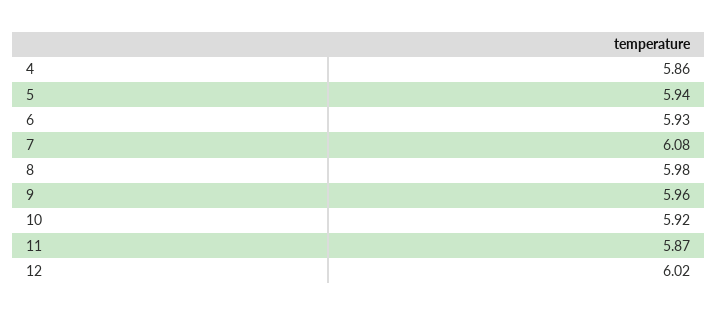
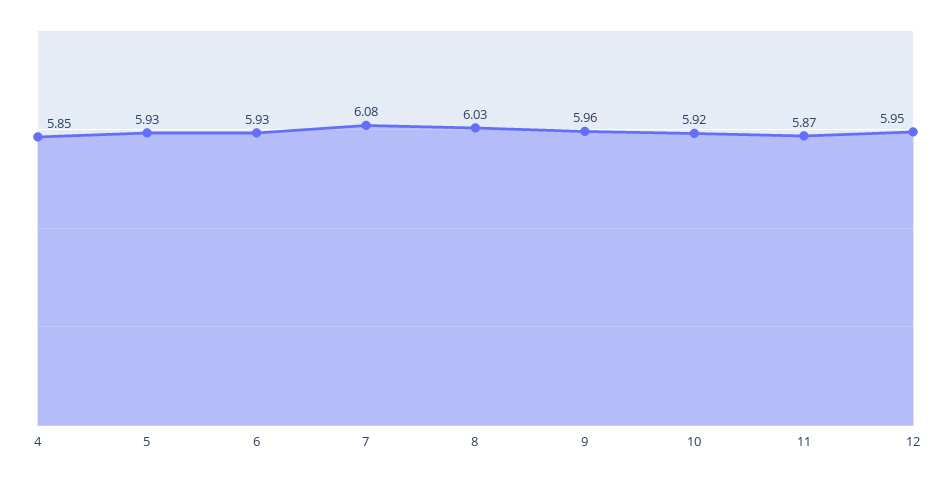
  {
-   "4": 5.86,
+   "4": 5.85,
-   "5": 5.94,
+   "5": 5.93,
    "6": 5.93,
    "7": 6.08,
-   "8": 5.98,
+   "8": 6.03,
    "9": 5.96,
    "10": 5.92,
    "11": 5.87,
-   "12": 6.02
+   "12": 5.95
  }

